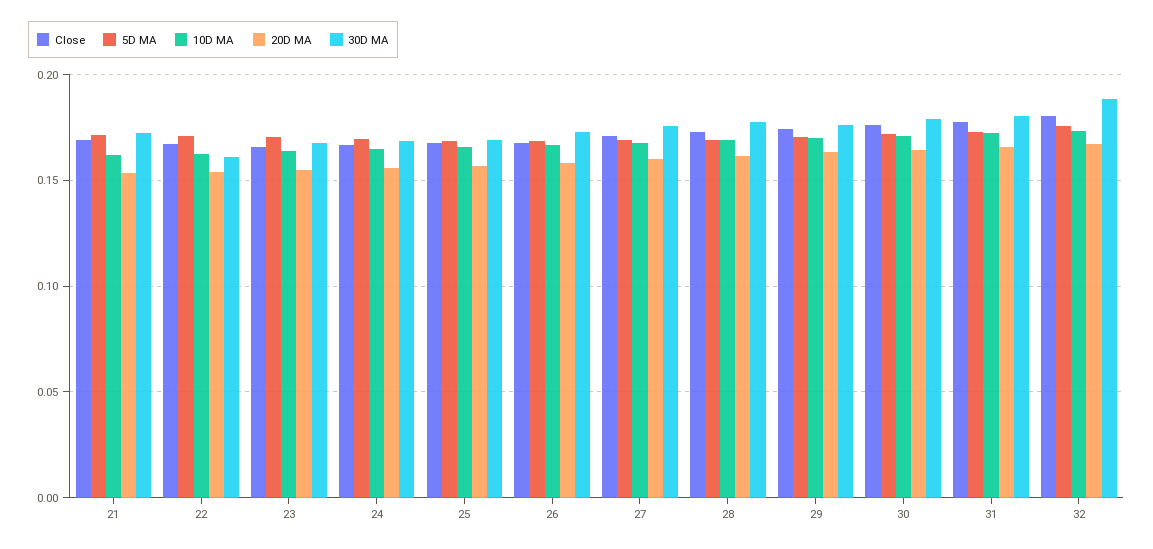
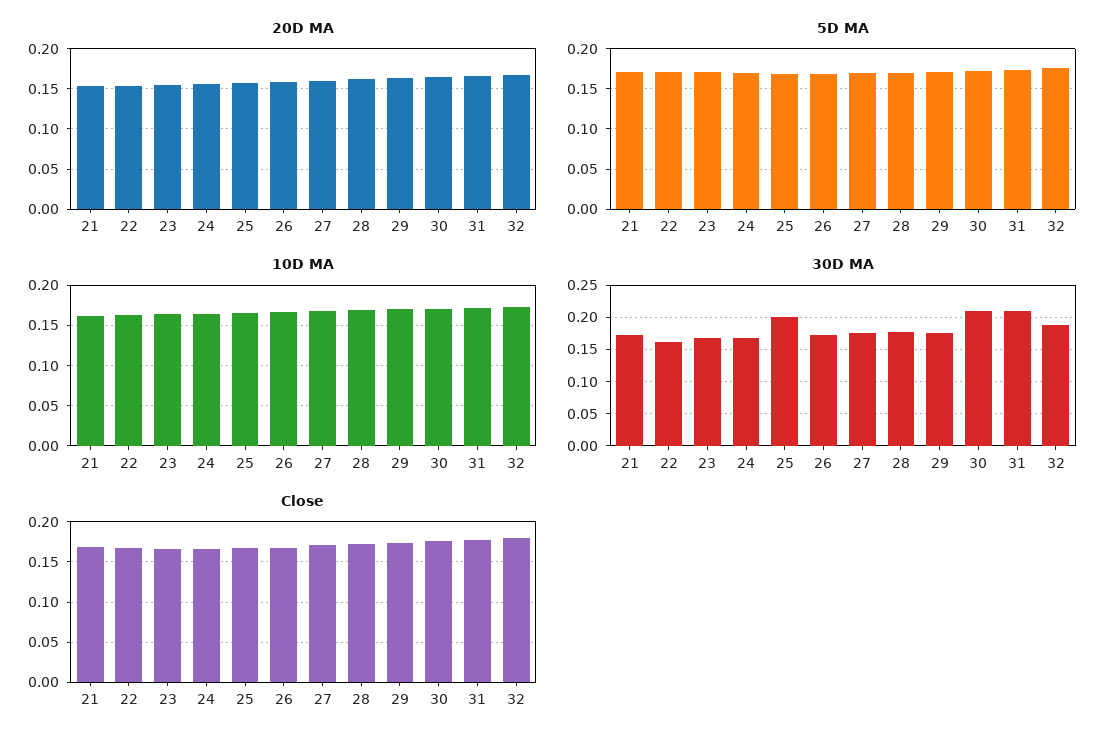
  {
    "Close": {
      "21": 0.17,
      "22": 0.165,
      "23": 0.165,
      "24": 0.165,
      "25": 0.17,
      "26": 0.17,
      "27": 0.17,
      "28": 0.175,
      "29": 0.175,
      "30": 0.175,
      "31": 0.18,
      "32": 0.18
    },
    "5D MA": {
      "21": 0.17,
      "22": 0.17,
      "23": 0.17,
      "24": 0.17,
      "25": 0.17,
      "26": 0.17,
      "27": 0.17,
      "28": 0.17,
      "29": 0.17,
      "30": 0.17,
      "31": 0.175,
      "32": 0.175
    },
    "10D MA": {
      "21": 0.16,
      "22": 0.165,
      "23": 0.165,
      "24": 0.165,
      "25": 0.165,
      "26": 0.165,
      "27": 0.17,
      "28": 0.17,
      "29": 0.17,
      "30": 0.17,
      "31": 0.17,
      "32": 0.175
    },
    "20D MA": {
      "21": 0.155,
      "22": 0.155,
      "23": 0.155,
      "24": 0.155,
      "25": 0.155,
      "26": 0.16,
      "27": 0.16,
      "28": 0.16,
      "29": 0.165,
      "30": 0.165,
      "31": 0.165,
      "32": 0.165
    },
    "30D MA": {
      "21": 0.17,
      "22": 0.16,
      "23": 0.17,
      "24": 0.17,
-     "25": 0.17,
+     "25": 0.2,
      "26": 0.175,
      "27": 0.175,
      "28": 0.175,
      "29": 0.175,
-     "30": 0.18,
+     "30": 0.21,
-     "31": 0.18,
+     "31": 0.21,
      "32": 0.19
    }
  }

